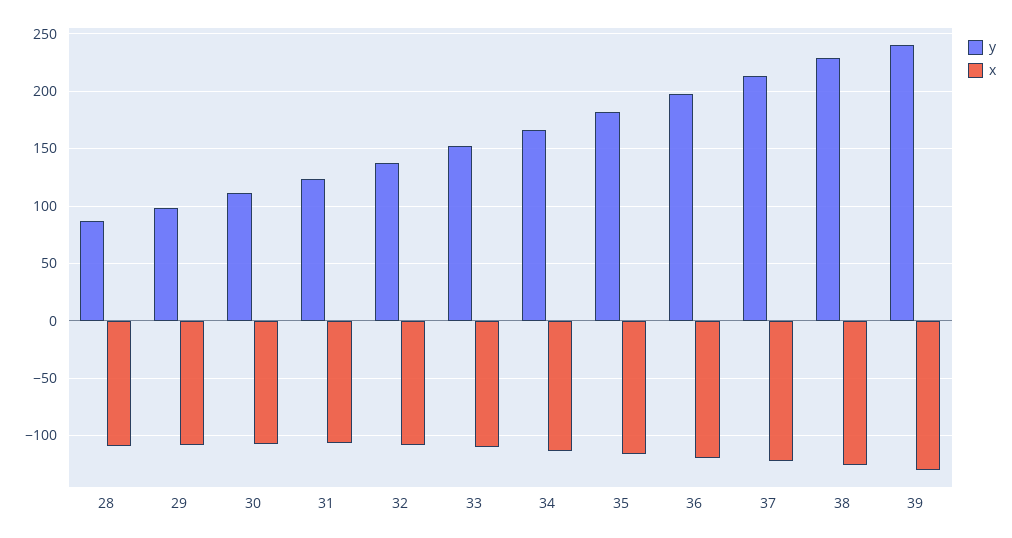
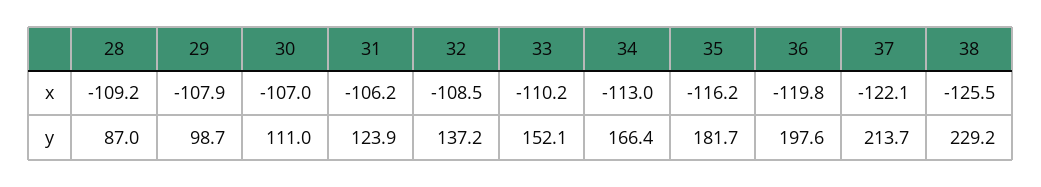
  {
    "y": {
      "28": 87,
      "29": 98.7,
      "30": 111,
      "31": 123.9,
      "32": 137.2,
      "33": 152.1,
      "34": 166.4,
      "35": 181.7,
      "36": 197.6,
      "37": 213.7,
-     "38": 229.2,
+     "38": 229.2
-     "39": 240
    },
    "x": {
      "28": -109.2,
      "29": -107.9,
      "30": -107,
      "31": -106.2,
      "32": -108.5,
      "33": -110.2,
      "34": -113,
      "35": -116.2,
      "36": -119.8,
      "37": -122.1,
-     "38": -125.5,
+     "38": -125.5
-     "39": -130
    }
  }

